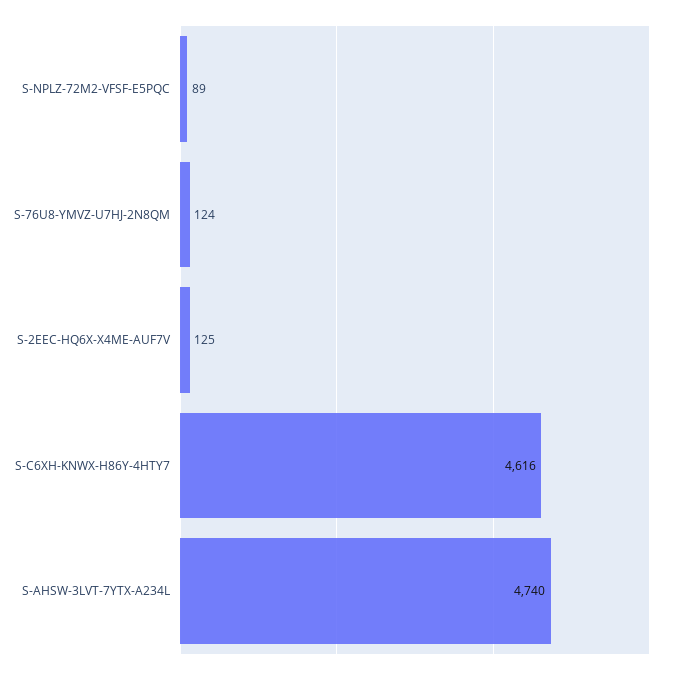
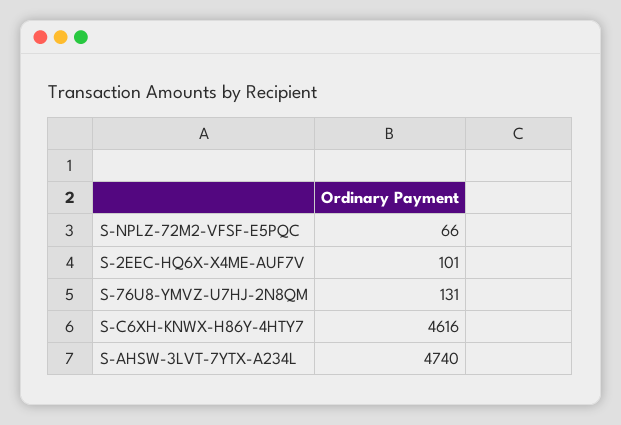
  {
-   "S-NPLZ-72M2-VFSF-E5PQC": 89,
+   "S-NPLZ-72M2-VFSF-E5PQC": 66,
-   "S-76U8-YMVZ-U7HJ-2N8QM": 124,
+   "S-76U8-YMVZ-U7HJ-2N8QM": 131,
-   "S-2EEC-HQ6X-X4ME-AUF7V": 125,
+   "S-2EEC-HQ6X-X4ME-AUF7V": 101,
    "S-C6XH-KNWX-H86Y-4HTY7": 4616,
    "S-AHSW-3LVT-7YTX-A234L": 4740
  }

